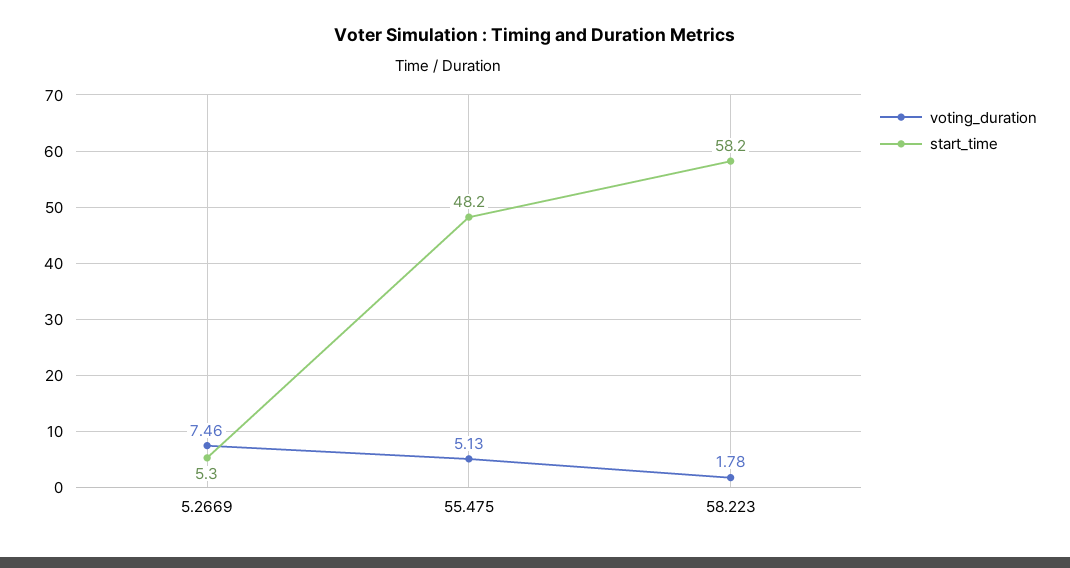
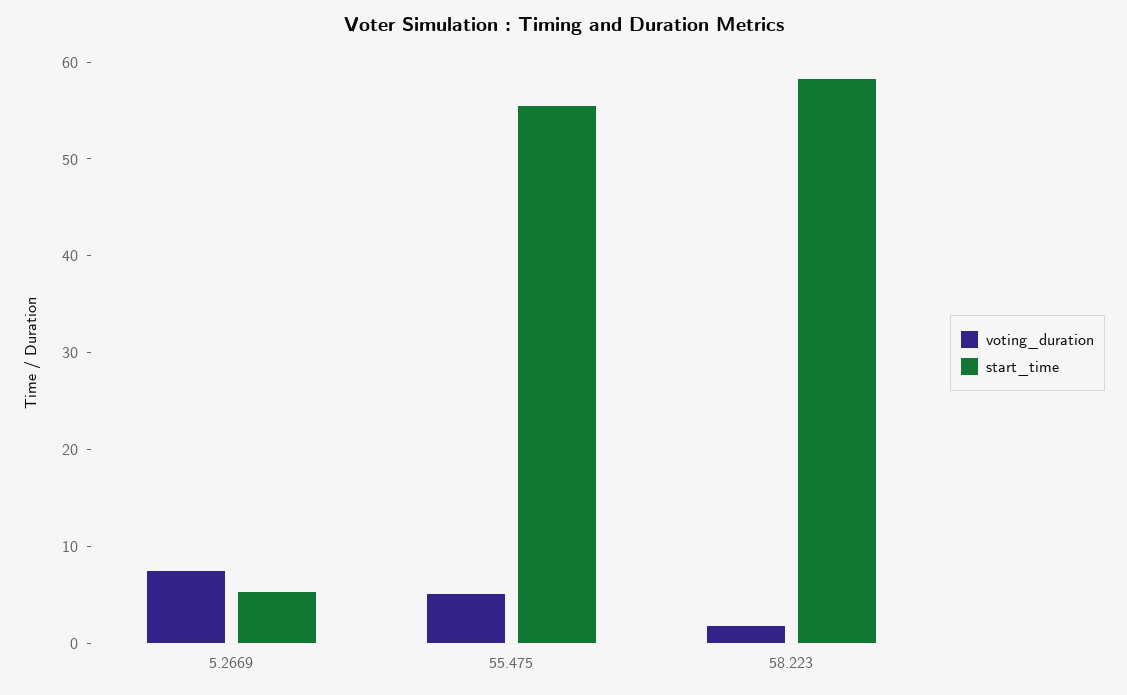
  {
    "voting_duration": {
      "5.2669": 7.46,
      "55.475": 5.13,
      "58.223": 1.78
    },
    "start_time": {
      "5.2669": 5.3,
-     "55.475": 48.2,
+     "55.475": 56,
      "58.223": 58.2
    }
  }

